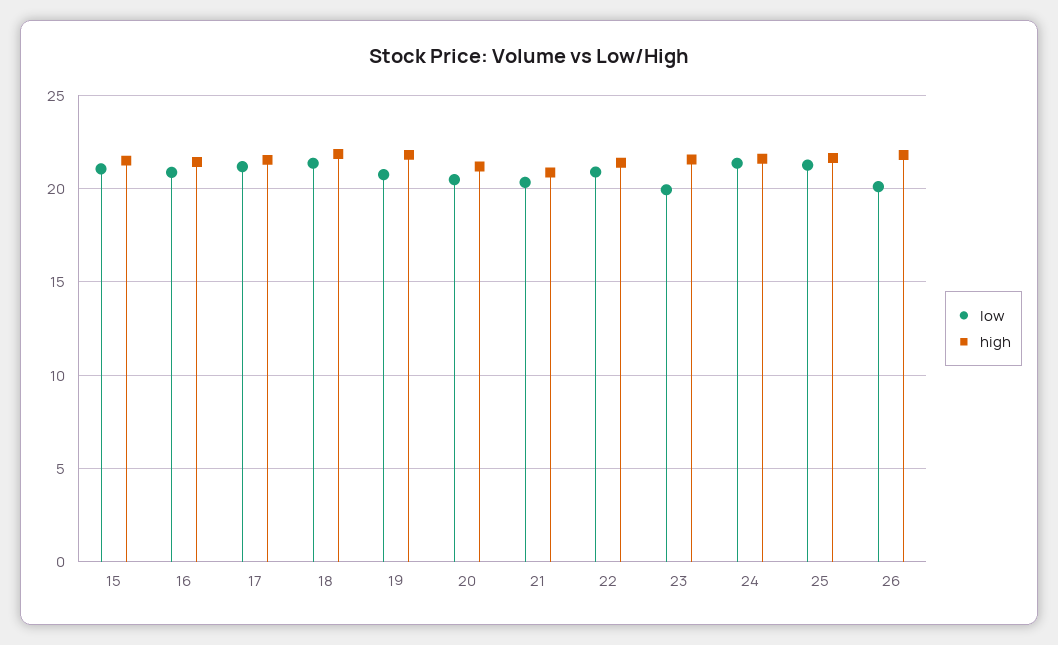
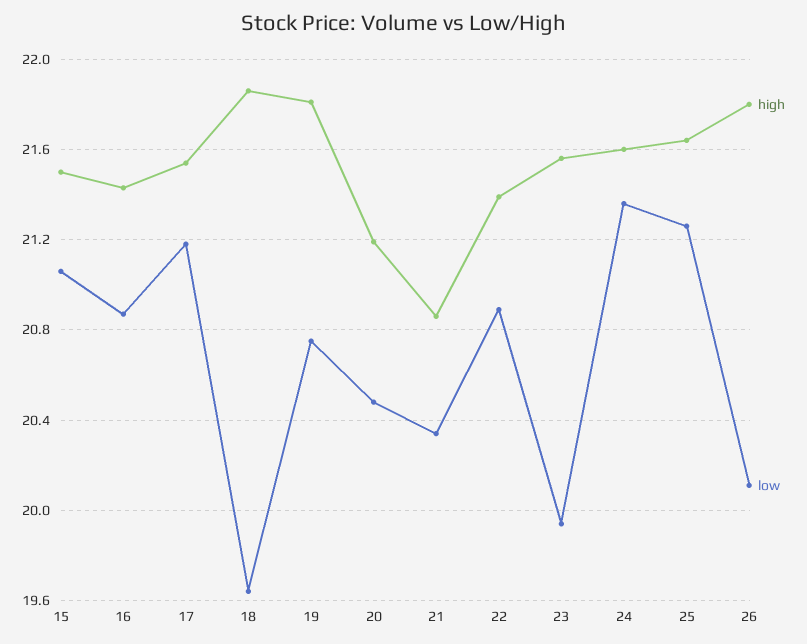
  {
    "low": {
      "15": 21.05,
      "16": 20.85,
      "17": 21.2,
-     "18": 21.5,
+     "18": 19.65,
      "19": 20.75,
      "20": 20.5,
      "21": 20.35,
      "22": 20.9,
      "23": 19.95,
      "24": 21.35,
      "25": 21.25,
      "26": 20.1
    },
    "high": {
      "15": 21.5,
      "16": 21.45,
      "17": 21.55,
      "18": 21.85,
      "19": 21.8,
      "20": 21.2,
      "21": 20.85,
      "22": 21.4,
      "23": 21.55,
      "24": 21.6,
      "25": 21.65,
      "26": 21.8
    }
  }

